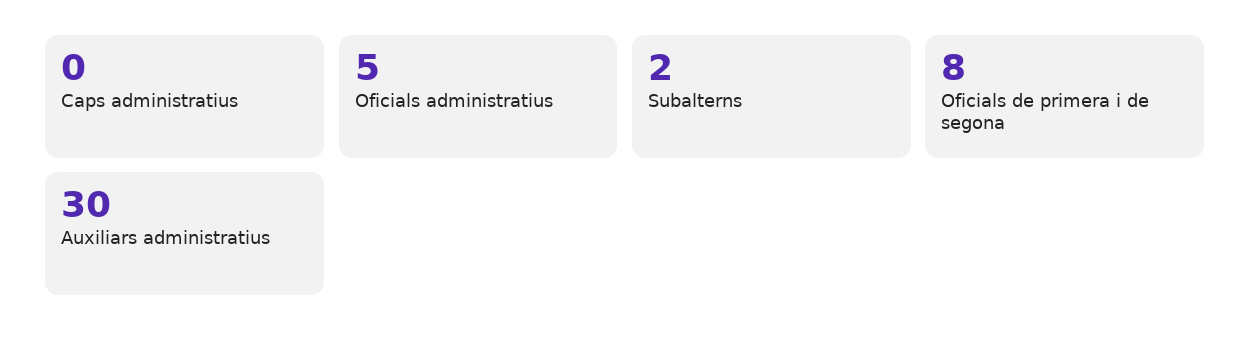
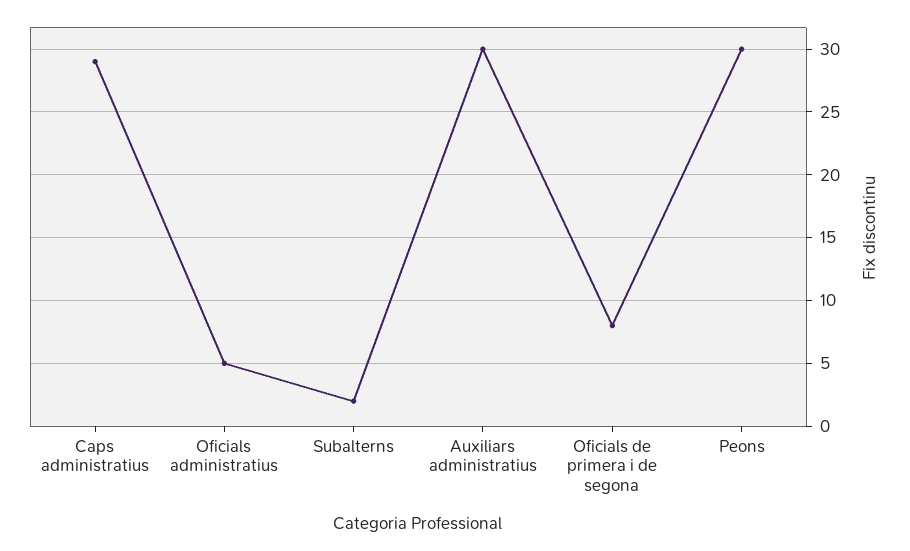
  {
-   "Caps administratius": 0,
+   "Caps administratius": 29,
    "Oficials administratius": 5,
    "Subalterns": 2,
    "Oficials de primera i de segona": 8,
-   "Auxiliars administratius": 30
+   "Auxiliars administratius": 30,
+   "Peons": 30
  }

